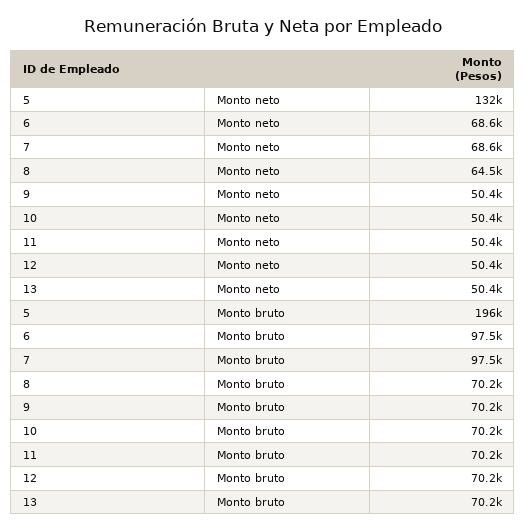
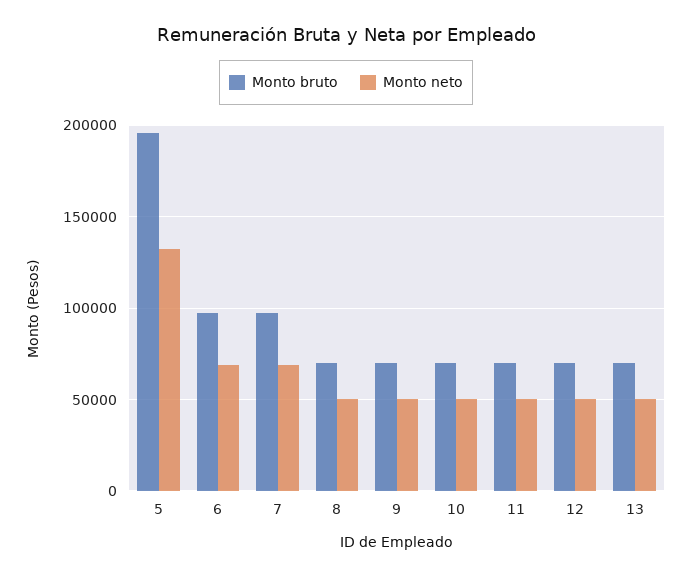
  {
    "Monto neto": {
      "5": 132000,
      "6": 68600,
      "7": 68600,
-     "8": 64500,
+     "8": 50000,
      "9": 50400,
      "10": 50400,
      "11": 50400,
      "12": 50400,
      "13": 50400
    },
    "Monto bruto": {
      "5": 196000,
      "6": 97500,
      "7": 97500,
      "8": 70200,
      "9": 70200,
      "10": 70200,
      "11": 70200,
      "12": 70200,
      "13": 70200
    }
  }

